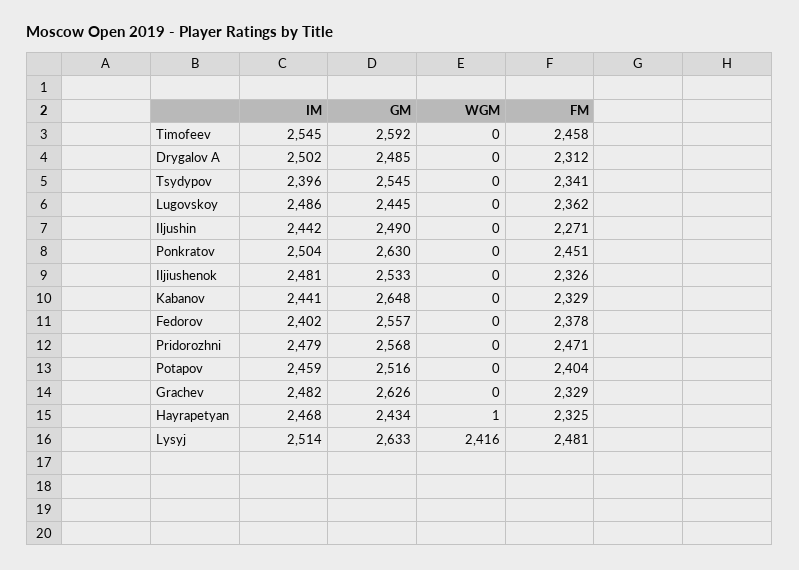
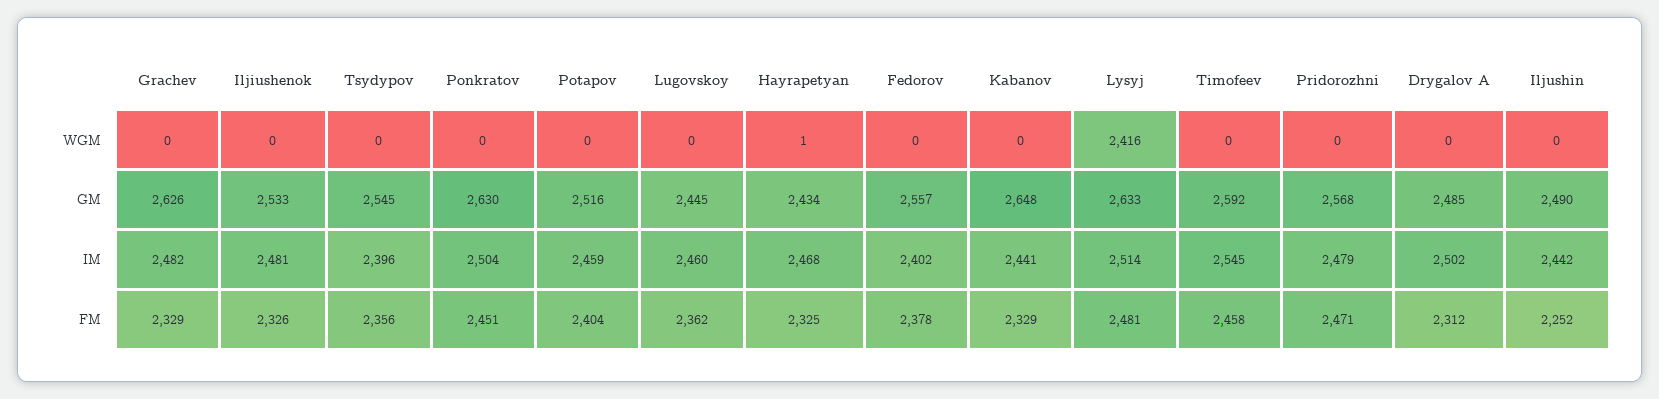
  {
    "IM": {
      "Timofeev": 2545,
      "Drygalov A": 2502,
      "Tsydypov": 2396,
-     "Lugovskoy": 2486,
+     "Lugovskoy": 2460,
      "Iljushin": 2442,
      "Ponkratov": 2504,
      "Iljiushenok": 2481,
      "Kabanov": 2441,
      "Fedorov": 2402,
      "Pridorozhni": 2479,
      "Potapov": 2459,
      "Grachev": 2482,
      "Hayrapetyan": 2468,
      "Lysyj": 2514
    },
    "GM": {
      "Timofeev": 2592,
      "Drygalov A": 2485,
      "Tsydypov": 2545,
      "Lugovskoy": 2445,
      "Iljushin": 2490,
      "Ponkratov": 2630,
      "Iljiushenok": 2533,
      "Kabanov": 2648,
      "Fedorov": 2557,
      "Pridorozhni": 2568,
      "Potapov": 2516,
      "Grachev": 2626,
      "Hayrapetyan": 2434,
      "Lysyj": 2633
    },
    "WGM": {
      "Timofeev": 0,
      "Drygalov A": 0,
      "Tsydypov": 0,
      "Lugovskoy": 0,
      "Iljushin": 0,
      "Ponkratov": 0,
      "Iljiushenok": 0,
      "Kabanov": 0,
      "Fedorov": 0,
      "Pridorozhni": 0,
      "Potapov": 0,
      "Grachev": 0,
      "Hayrapetyan": 1,
      "Lysyj": 2416
    },
    "FM": {
      "Timofeev": 2458,
      "Drygalov A": 2312,
-     "Tsydypov": 2341,
+     "Tsydypov": 2356,
      "Lugovskoy": 2362,
-     "Iljushin": 2271,
+     "Iljushin": 2252,
      "Ponkratov": 2451,
      "Iljiushenok": 2326,
      "Kabanov": 2329,
      "Fedorov": 2378,
      "Pridorozhni": 2471,
      "Potapov": 2404,
      "Grachev": 2329,
      "Hayrapetyan": 2325,
      "Lysyj": 2481
    }
  }

